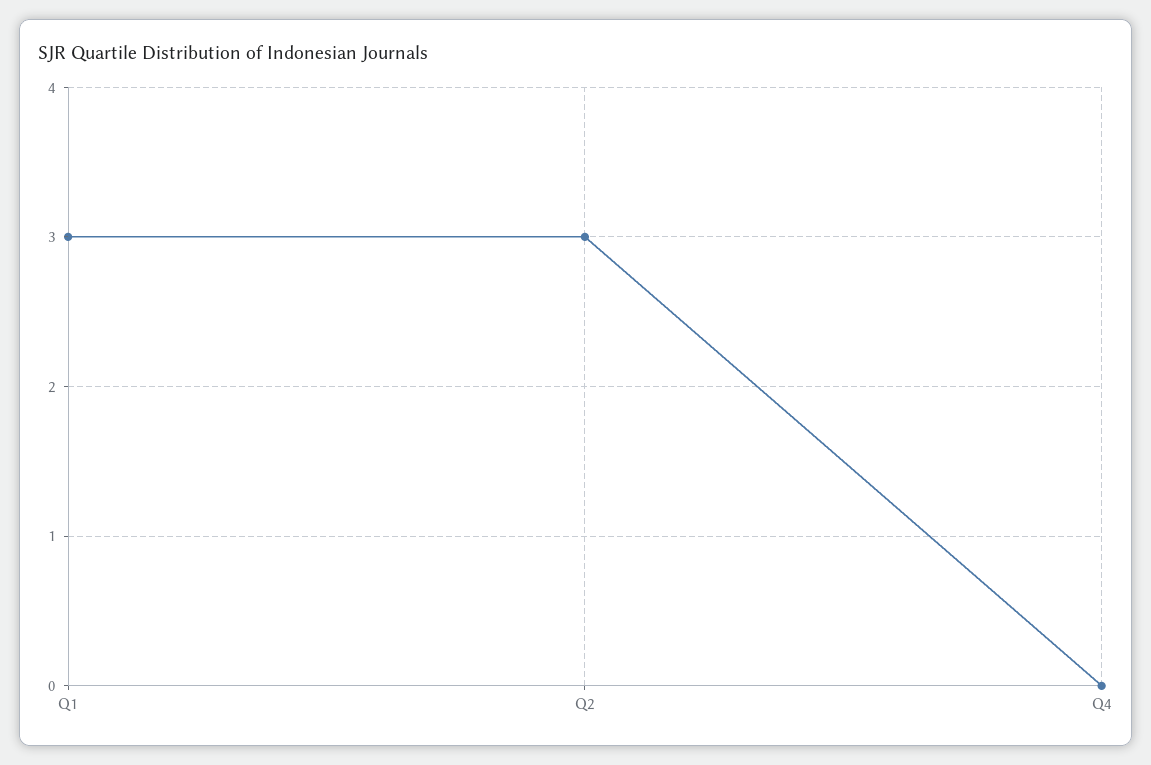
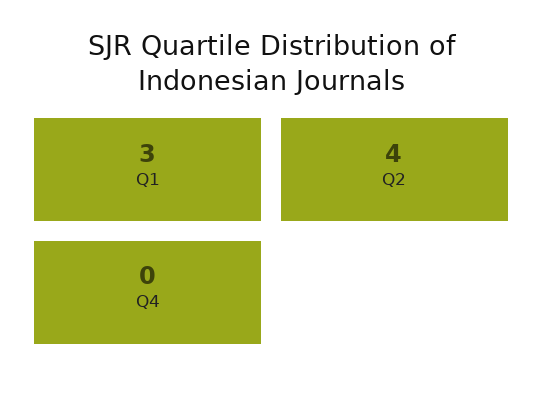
  {
    "Q1": 3,
-   "Q2": 3,
+   "Q2": 4,
    "Q4": 0
  }

